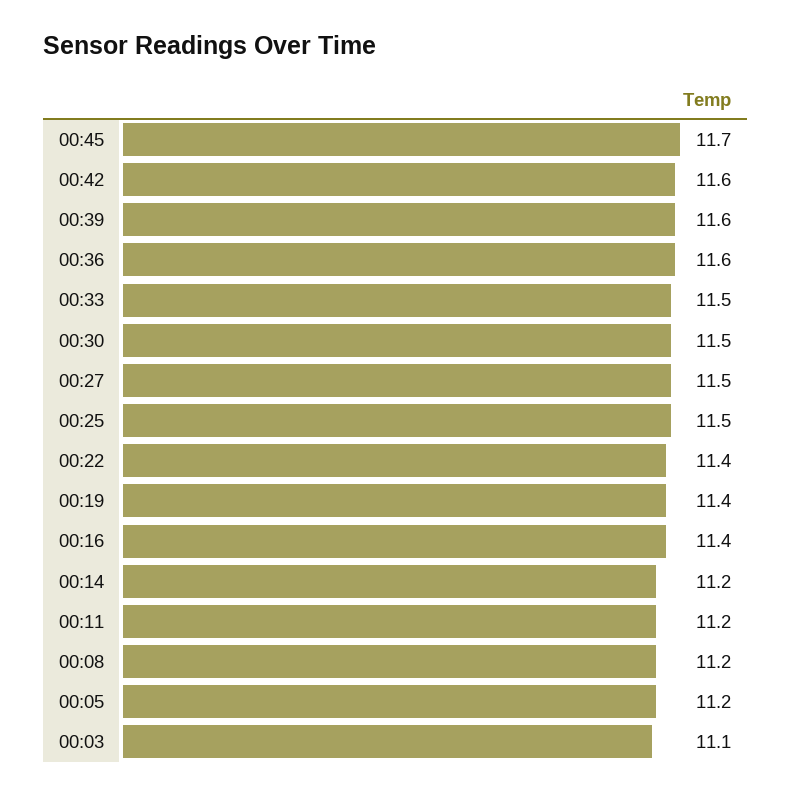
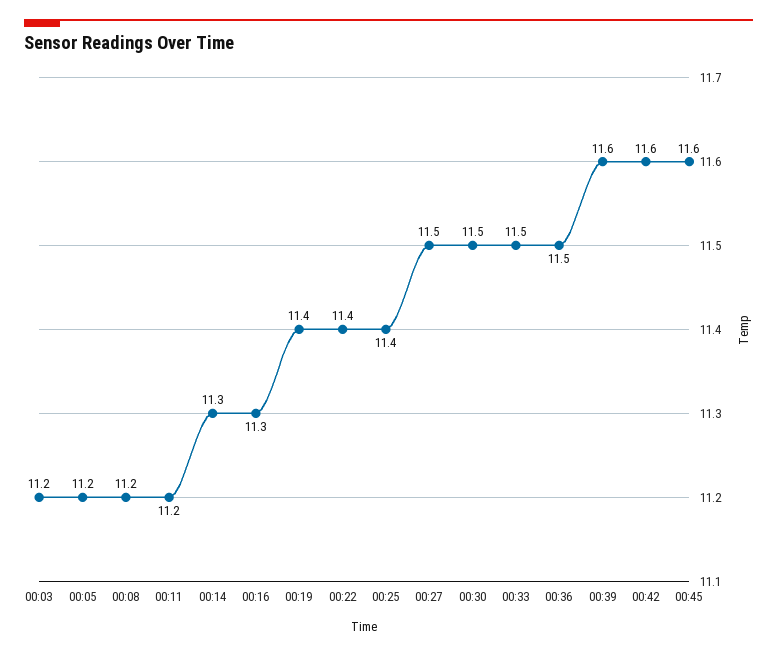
  {
-   "00:45": 11.7,
+   "00:45": 11.6,
    "00:42": 11.6,
    "00:39": 11.6,
-   "00:36": 11.6,
+   "00:36": 11.5,
    "00:33": 11.5,
    "00:30": 11.5,
    "00:27": 11.5,
-   "00:25": 11.5,
+   "00:25": 11.4,
    "00:22": 11.4,
    "00:19": 11.4,
-   "00:16": 11.4,
+   "00:16": 11.3,
-   "00:14": 11.2,
+   "00:14": 11.3,
    "00:11": 11.2,
    "00:08": 11.2,
    "00:05": 11.2,
-   "00:03": 11.1
+   "00:03": 11.2
  }

